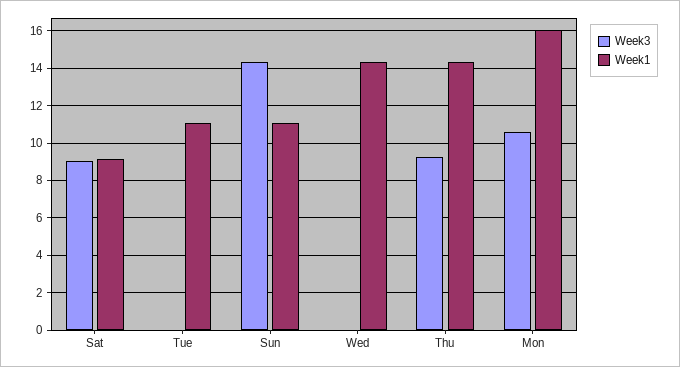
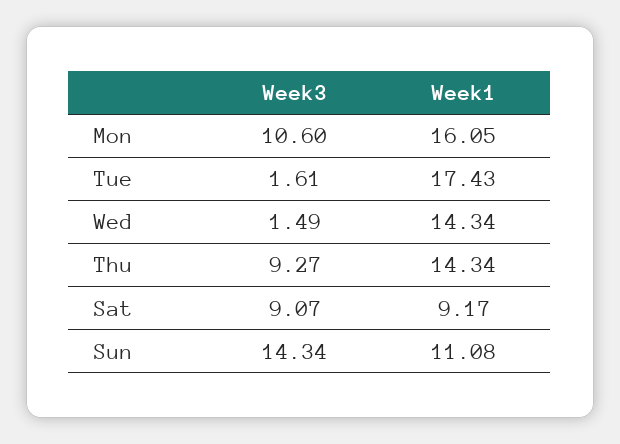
  {
    "Week3": {
      "Sat": 9.07,
-     "Tue": 0,
+     "Tue": 1.61,
      "Sun": 14.34,
-     "Wed": 0,
+     "Wed": 1.49,
      "Thu": 9.27,
      "Mon": 10.6
    },
    "Week1": {
      "Sat": 9.17,
-     "Tue": 11,
+     "Tue": 17.43,
      "Sun": 11.08,
      "Wed": 14.34,
      "Thu": 14.34,
      "Mon": 16.05
    }
  }

